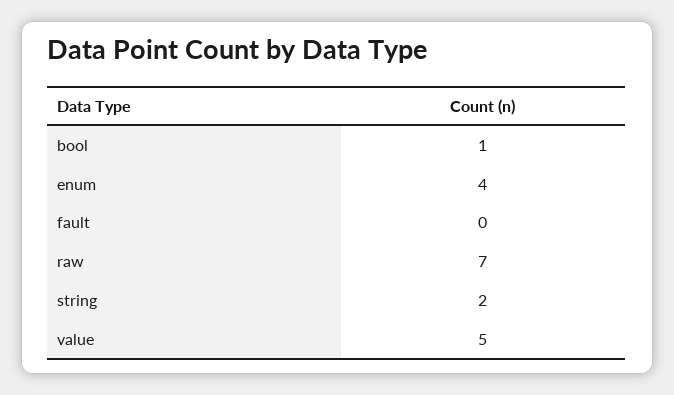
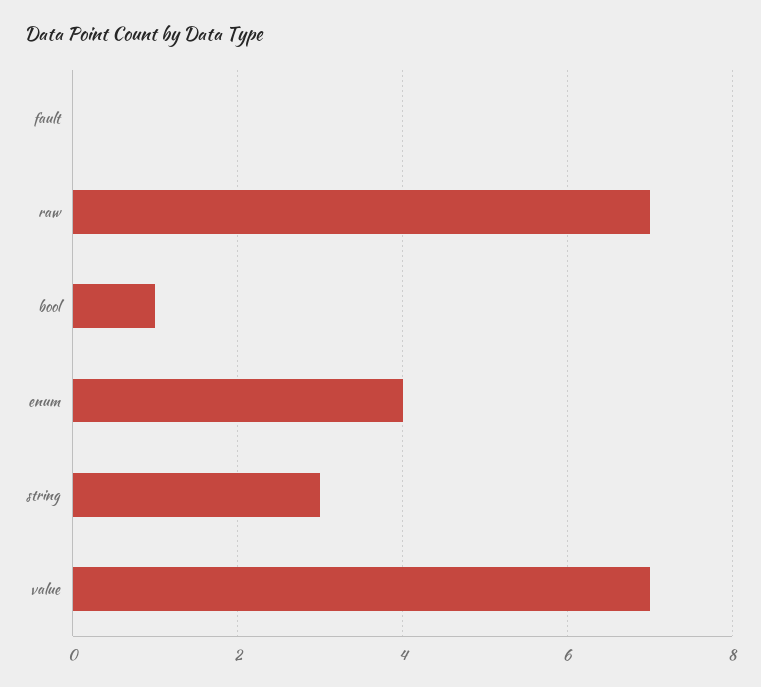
  {
    "bool": 1,
    "enum": 4,
    "fault": 0,
    "raw": 7,
-   "string": 2,
+   "string": 3,
-   "value": 5
+   "value": 7
  }

